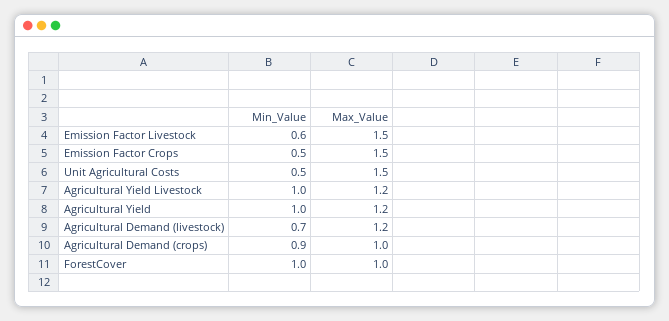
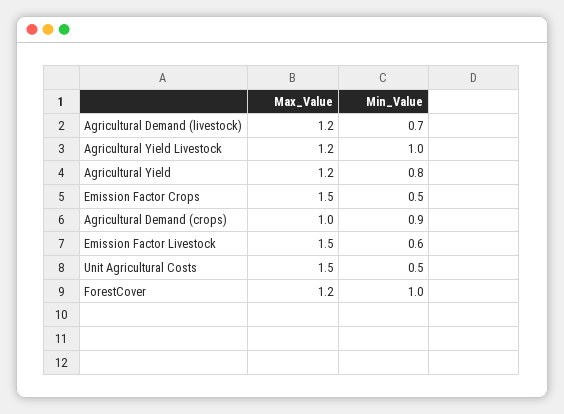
  {
    "Min_Value": {
      "Emission Factor Livestock": 0.6,
      "Emission Factor Crops": 0.5,
      "Unit Agricultural Costs": 0.5,
      "Agricultural Yield Livestock": 1,
-     "Agricultural Yield": 1,
+     "Agricultural Yield": 0.8,
      "Agricultural Demand (livestock)": 0.7,
      "Agricultural Demand (crops)": 0.9,
      "ForestCover": 1
    },
    "Max_Value": {
      "Emission Factor Livestock": 1.5,
      "Emission Factor Crops": 1.5,
      "Unit Agricultural Costs": 1.5,
      "Agricultural Yield Livestock": 1.2,
      "Agricultural Yield": 1.2,
      "Agricultural Demand (livestock)": 1.2,
      "Agricultural Demand (crops)": 1,
-     "ForestCover": 1
+     "ForestCover": 1.2
    }
  }

